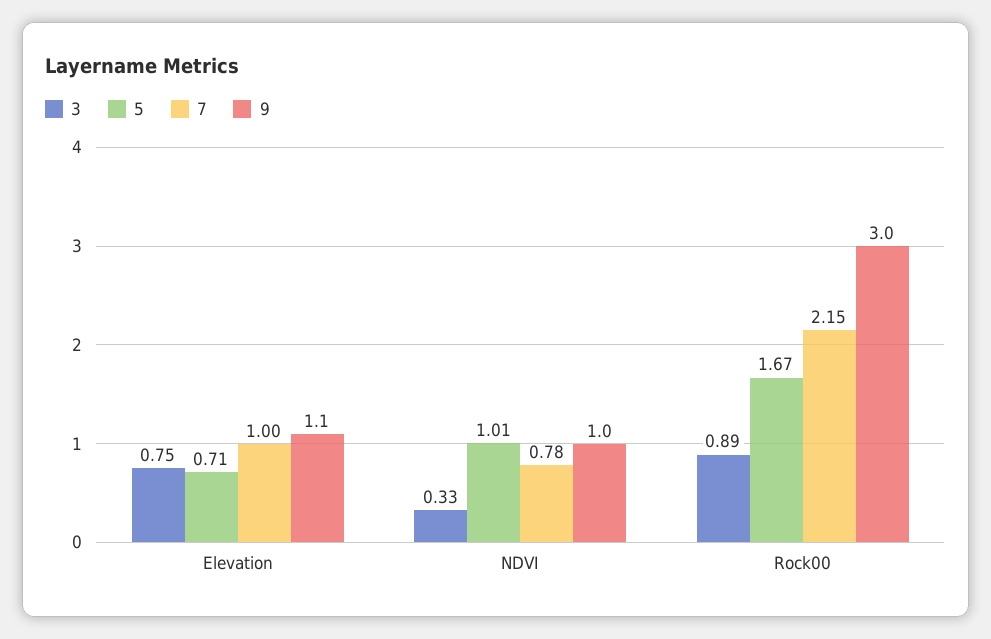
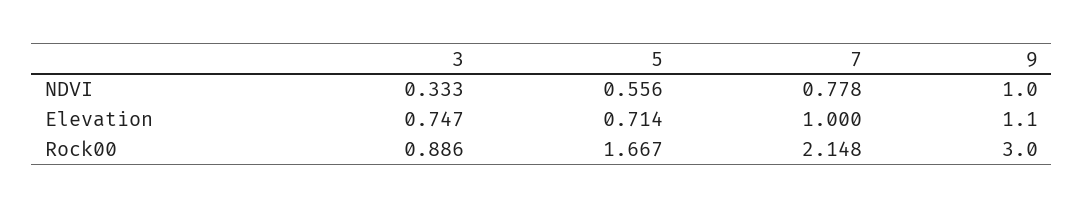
  {
    "3": {
      "Elevation": 0.747,
      "NDVI": 0.333,
      "Rock00": 0.886
    },
    "5": {
      "Elevation": 0.714,
-     "NDVI": 1.01,
+     "NDVI": 0.556,
      "Rock00": 1.667
    },
    "7": {
      "Elevation": 1,
      "NDVI": 0.778,
      "Rock00": 2.148
    },
    "9": {
      "Elevation": 1.1,
      "NDVI": 1,
      "Rock00": 3
    }
  }

